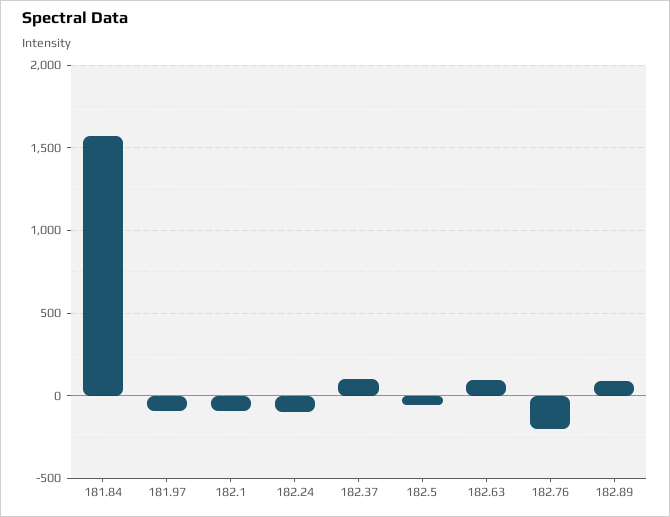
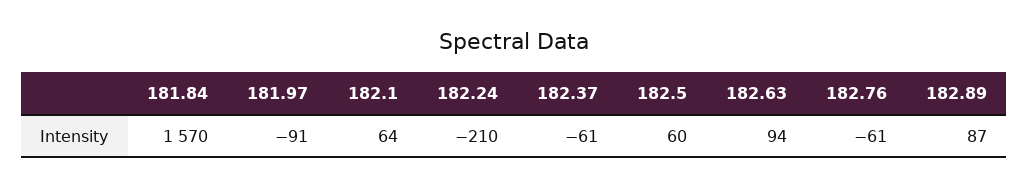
  {
    "181.84": 1570,
    "181.97": -91,
-   "182.1": -100,
+   "182.1": 64,
-   "182.24": -100,
+   "182.24": -210,
-   "182.37": 100,
+   "182.37": -61,
-   "182.5": -50,
+   "182.5": 60,
    "182.63": 94,
-   "182.76": -200,
+   "182.76": -61,
    "182.89": 87
  }

